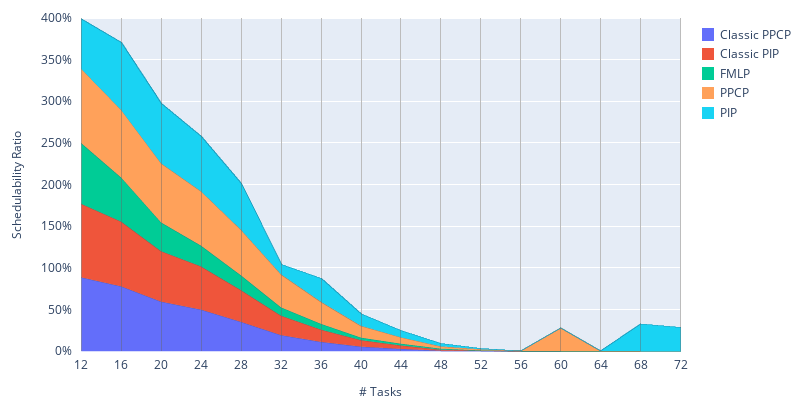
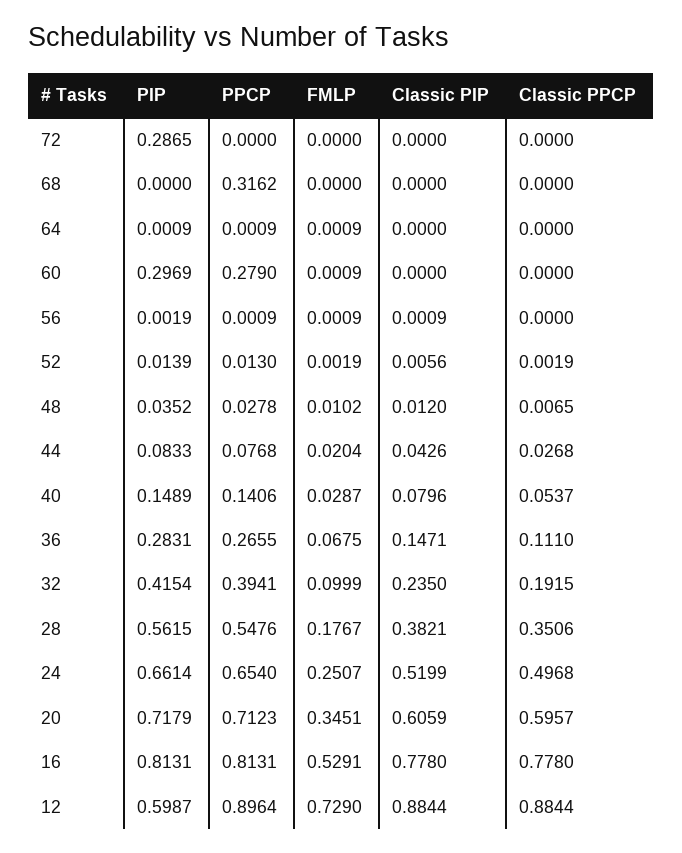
  {
    "Classic PPCP": {
      "12": 0.8844,
      "16": 0.778,
      "20": 0.5957,
      "24": 0.4968,
      "28": 0.3506,
      "32": 0.1915,
      "36": 0.111,
      "40": 0.0537,
      "44": 0.0268,
      "48": 0.0065,
      "52": 0.0019,
      "56": 0,
      "60": 0,
      "64": 0,
      "68": 0,
      "72": 0
    },
    "Classic PIP": {
      "12": 0.8844,
      "16": 0.778,
      "20": 0.6059,
      "24": 0.5199,
      "28": 0.3821,
      "32": 0.235,
      "36": 0.1471,
      "40": 0.0796,
      "44": 0.0426,
      "48": 0.012,
      "52": 0.0056,
      "56": 0.0009,
      "60": 0,
      "64": 0,
      "68": 0,
      "72": 0
    },
    "FMLP": {
      "12": 0.729,
      "16": 0.5291,
      "20": 0.3451,
      "24": 0.2507,
      "28": 0.1767,
      "32": 0.0999,
      "36": 0.0675,
      "40": 0.0287,
      "44": 0.0204,
      "48": 0.0102,
      "52": 0.0019,
      "56": 0.0009,
      "60": 0.0009,
      "64": 0.0009,
      "68": 0,
      "72": 0
    },
    "PPCP": {
      "12": 0.8964,
      "16": 0.8131,
      "20": 0.7123,
      "24": 0.654,
      "28": 0.5476,
      "32": 0.3941,
      "36": 0.2655,
      "40": 0.1406,
      "44": 0.0768,
      "48": 0.0278,
      "52": 0.013,
      "56": 0.0009,
      "60": 0.279,
      "64": 0.0009,
-     "68": 0,
+     "68": 0.3162,
      "72": 0
    },
    "PIP": {
      "12": 0.5987,
      "16": 0.8131,
      "20": 0.7179,
      "24": 0.6614,
      "28": 0.5615,
-     "32": 0.1,
+     "32": 0.4154,
      "36": 0.2831,
      "40": 0.1489,
      "44": 0.0833,
      "48": 0.0352,
      "52": 0.0139,
      "56": 0.0019,
-     "60": 0,
+     "60": 0.2969,
      "64": 0.0009,
-     "68": 0.3,
+     "68": 0,
      "72": 0.2865
    }
  }

